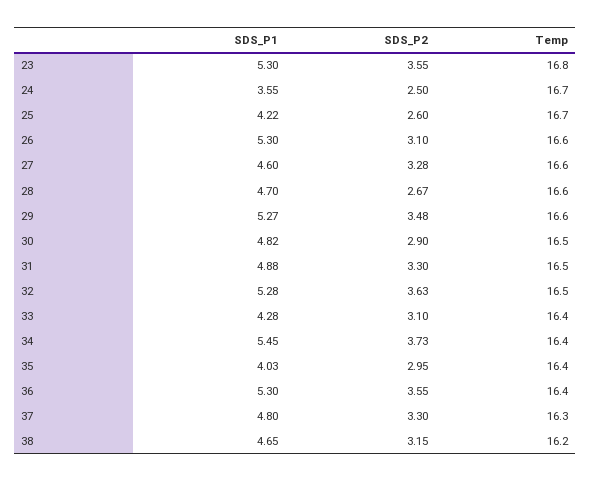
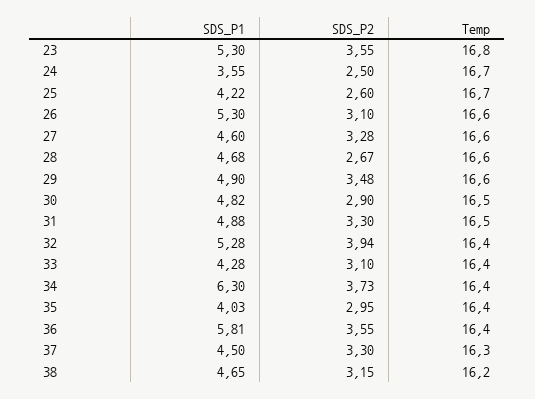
  {
    "SDS_P1": {
      "23": 5.3,
      "24": 3.55,
      "25": 4.22,
      "26": 5.3,
      "27": 4.6,
-     "28": 4.7,
+     "28": 4.68,
-     "29": 5.27,
+     "29": 4.9,
      "30": 4.82,
      "31": 4.88,
      "32": 5.28,
      "33": 4.28,
-     "34": 5.45,
+     "34": 6.3,
      "35": 4.03,
-     "36": 5.3,
+     "36": 5.81,
-     "37": 4.8,
+     "37": 4.5,
      "38": 4.65
    },
    "SDS_P2": {
      "23": 3.55,
      "24": 2.5,
      "25": 2.6,
      "26": 3.1,
      "27": 3.28,
      "28": 2.67,
      "29": 3.48,
      "30": 2.9,
      "31": 3.3,
-     "32": 3.63,
+     "32": 3.94,
      "33": 3.1,
      "34": 3.73,
      "35": 2.95,
      "36": 3.55,
      "37": 3.3,
      "38": 3.15
    },
    "Temp": {
      "23": 16.8,
      "24": 16.7,
      "25": 16.7,
      "26": 16.6,
      "27": 16.6,
      "28": 16.6,
      "29": 16.6,
      "30": 16.5,
      "31": 16.5,
-     "32": 16.5,
+     "32": 16.4,
      "33": 16.4,
      "34": 16.4,
      "35": 16.4,
      "36": 16.4,
      "37": 16.3,
      "38": 16.2
    }
  }

